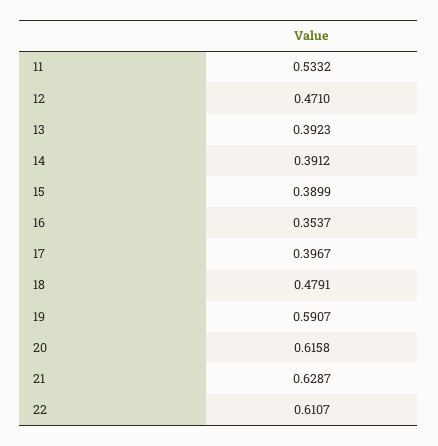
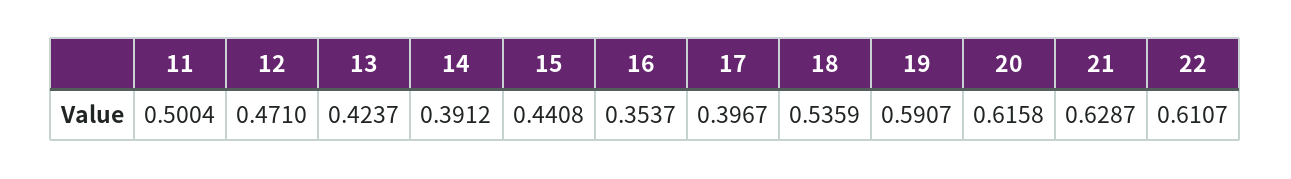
  {
-   "11": 0.5332,
+   "11": 0.5004,
    "12": 0.471,
-   "13": 0.3923,
+   "13": 0.4237,
    "14": 0.3912,
-   "15": 0.3899,
+   "15": 0.4408,
    "16": 0.3537,
    "17": 0.3967,
-   "18": 0.4791,
+   "18": 0.5359,
    "19": 0.5907,
    "20": 0.6158,
    "21": 0.6287,
    "22": 0.6107
  }

